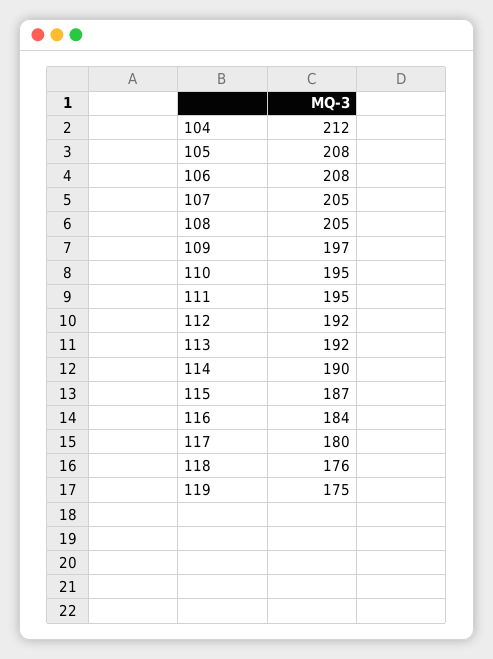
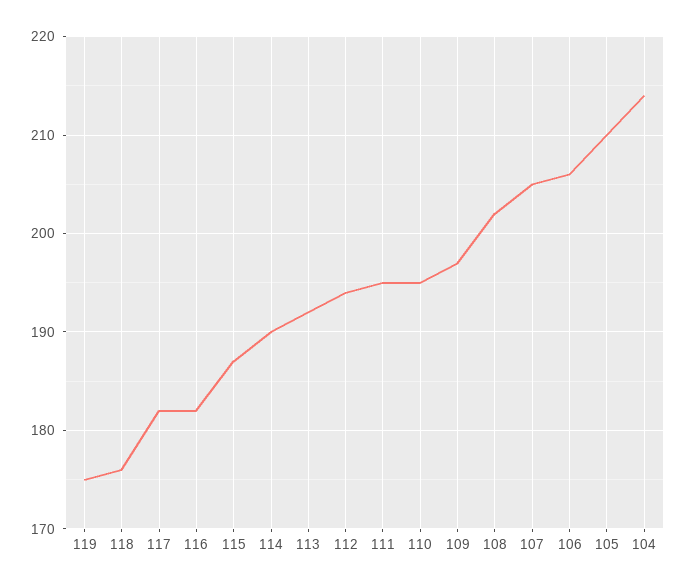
  {
-   "104": 212,
+   "104": 214,
-   "105": 208,
+   "105": 210,
-   "106": 208,
+   "106": 206,
    "107": 205,
-   "108": 205,
+   "108": 202,
    "109": 197,
    "110": 195,
    "111": 195,
-   "112": 192,
+   "112": 194,
    "113": 192,
    "114": 190,
    "115": 187,
-   "116": 184,
+   "116": 182,
-   "117": 180,
+   "117": 182,
    "118": 176,
    "119": 175
  }

